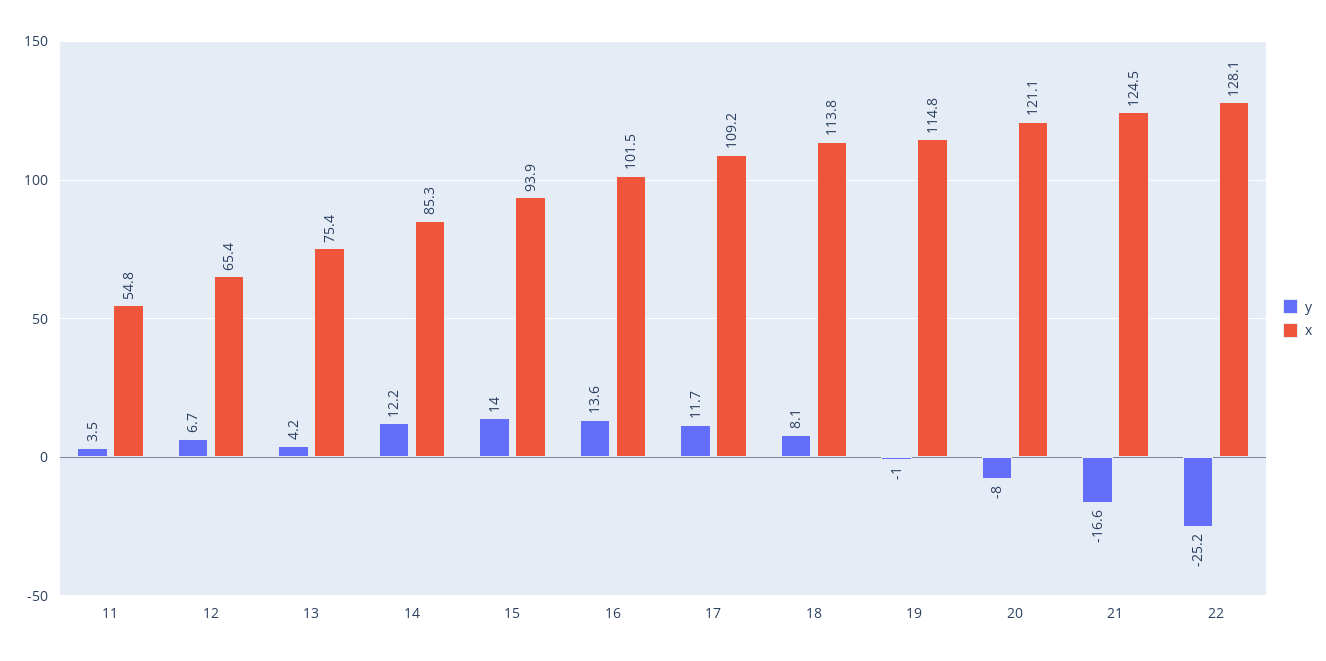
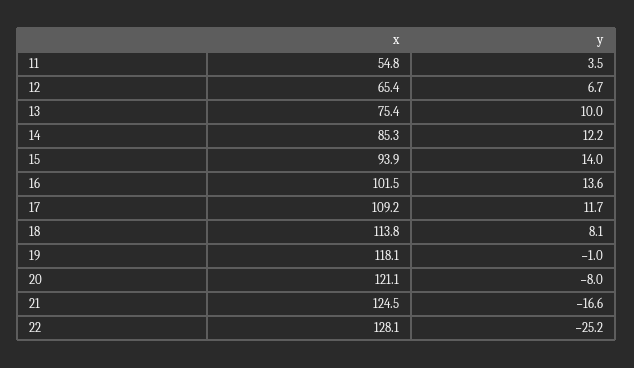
  {
    "y": {
      "11": 3.5,
      "12": 6.7,
-     "13": 4.2,
+     "13": 10,
      "14": 12.2,
      "15": 14,
      "16": 13.6,
      "17": 11.7,
      "18": 8.1,
      "19": -1,
      "20": -8,
      "21": -16.6,
      "22": -25.2
    },
    "x": {
      "11": 54.8,
      "12": 65.4,
      "13": 75.4,
      "14": 85.3,
      "15": 93.9,
      "16": 101.5,
      "17": 109.2,
      "18": 113.8,
-     "19": 114.8,
+     "19": 118.1,
      "20": 121.1,
      "21": 124.5,
      "22": 128.1
    }
  }

